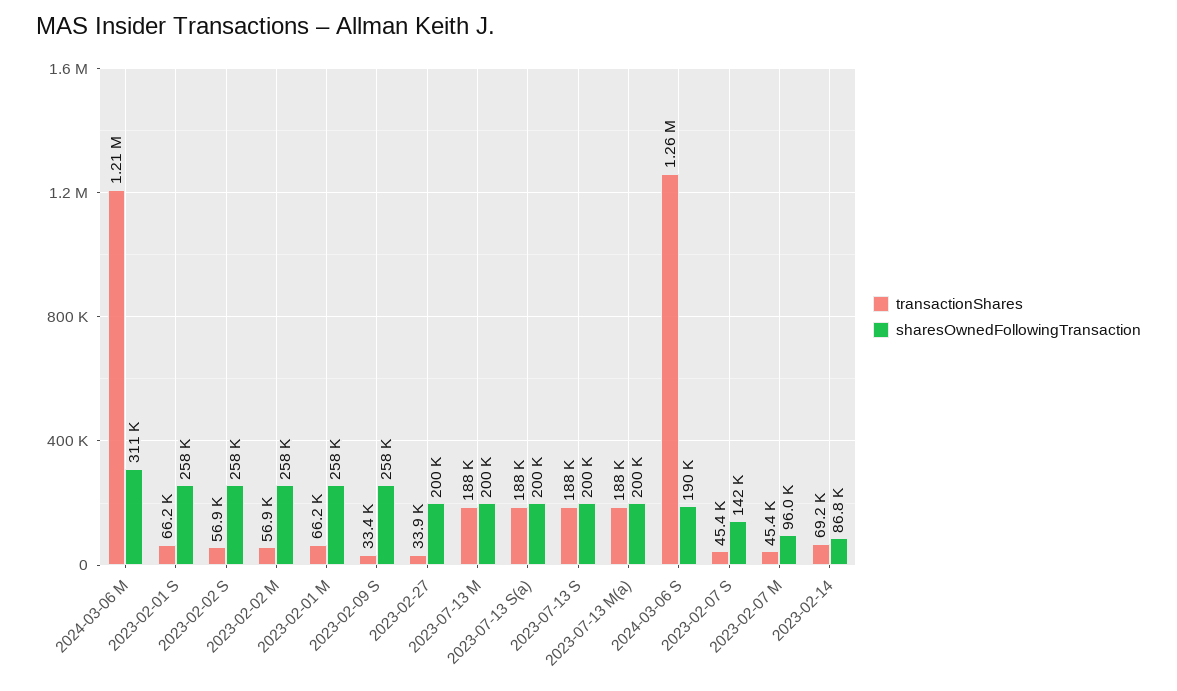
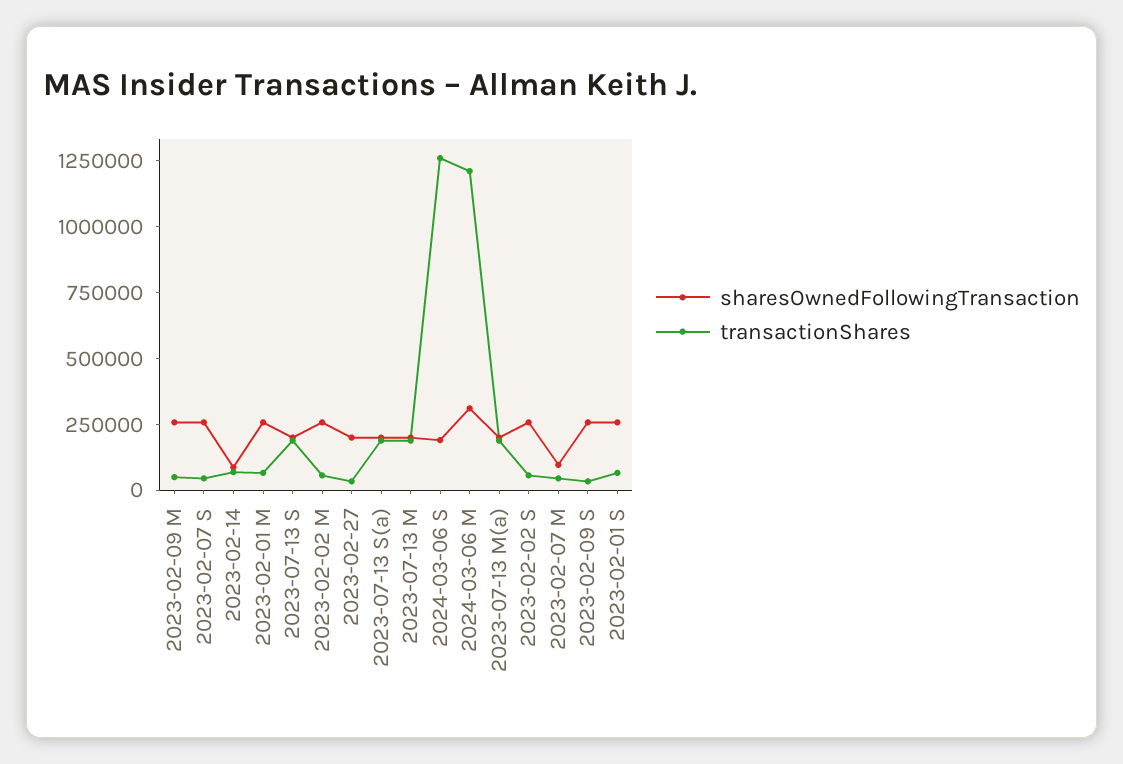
  {
    "transactionShares": {
      "2024-03-06 M": 1210000,
      "2023-02-01 S": 66200,
      "2023-02-02 S": 56900,
      "2023-02-02 M": 56900,
      "2023-02-01 M": 66200,
      "2023-02-09 S": 33400,
      "2023-02-27": 33900,
      "2023-07-13 M": 188000,
      "2023-07-13 S(a)": 188000,
      "2023-07-13 S": 188000,
      "2023-07-13 M(a)": 188000,
      "2024-03-06 S": 1260000,
      "2023-02-07 S": 45400,
      "2023-02-07 M": 45400,
-     "2023-02-14": 69200
+     "2023-02-14": 69200,
+     "2023-02-09 M": 50000
    },
    "sharesOwnedFollowingTransaction": {
      "2024-03-06 M": 311000,
      "2023-02-01 S": 258000,
      "2023-02-02 S": 258000,
      "2023-02-02 M": 258000,
      "2023-02-01 M": 258000,
      "2023-02-09 S": 258000,
      "2023-02-27": 200000,
      "2023-07-13 M": 200000,
      "2023-07-13 S(a)": 200000,
      "2023-07-13 S": 200000,
      "2023-07-13 M(a)": 200000,
      "2024-03-06 S": 190000,
-     "2023-02-07 S": 142000,
+     "2023-02-07 S": 250000,
      "2023-02-07 M": 96000,
-     "2023-02-14": 86800
+     "2023-02-14": 86800,
+     "2023-02-09 M": 250000
    }
  }

